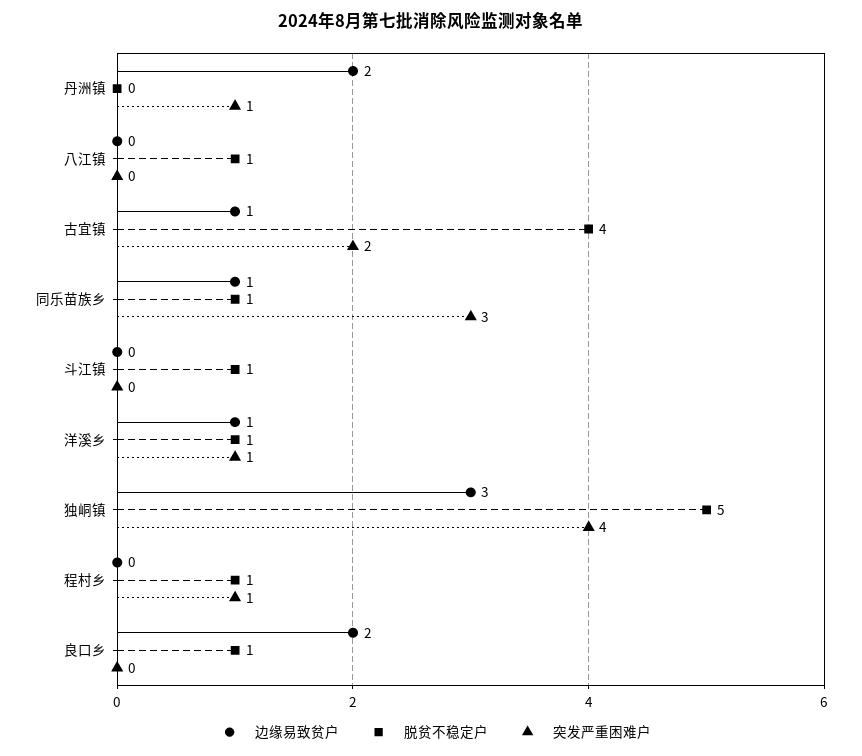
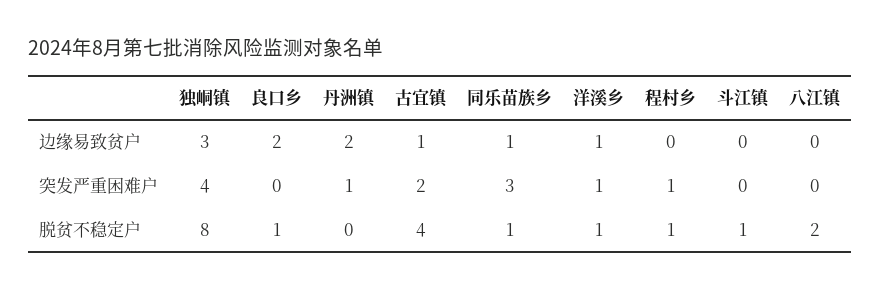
  {
    "边缘易致贫户": {
      "丹洲镇": 2,
      "八江镇": 0,
      "古宜镇": 1,
      "同乐苗族乡": 1,
      "斗江镇": 0,
      "洋溪乡": 1,
      "独峒镇": 3,
      "程村乡": 0,
      "良口乡": 2
    },
    "脱贫不稳定户": {
      "丹洲镇": 0,
-     "八江镇": 1,
+     "八江镇": 2,
      "古宜镇": 4,
      "同乐苗族乡": 1,
      "斗江镇": 1,
      "洋溪乡": 1,
-     "独峒镇": 5,
+     "独峒镇": 8,
      "程村乡": 1,
      "良口乡": 1
    },
    "突发严重困难户": {
      "丹洲镇": 1,
      "八江镇": 0,
      "古宜镇": 2,
      "同乐苗族乡": 3,
      "斗江镇": 0,
      "洋溪乡": 1,
      "独峒镇": 4,
      "程村乡": 1,
      "良口乡": 0
    }
  }

